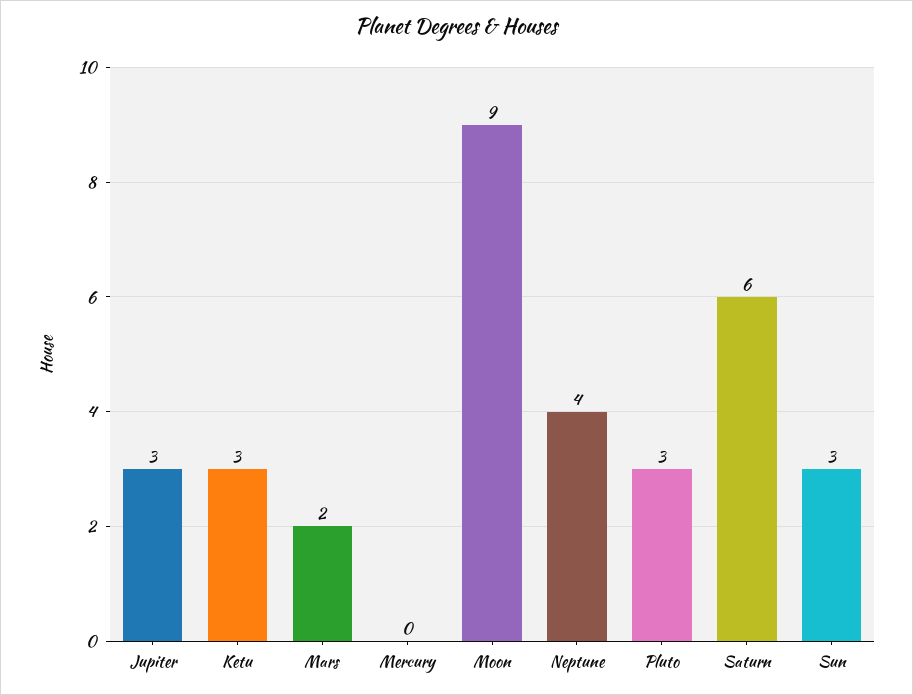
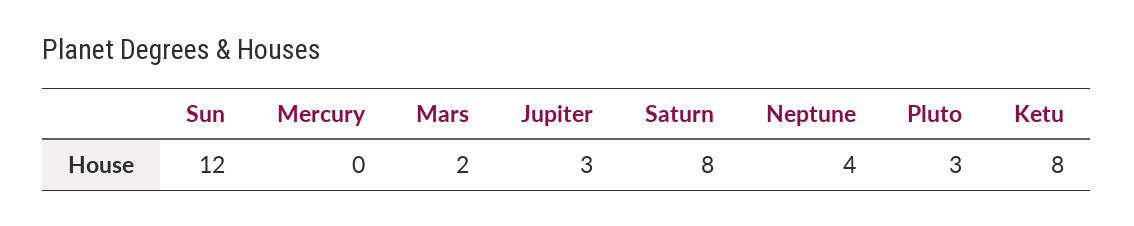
  {
    "Jupiter": 3,
-   "Ketu": 3,
+   "Ketu": 8,
    "Mars": 2,
    "Mercury": 0,
-   "Moon": 9,
    "Neptune": 4,
    "Pluto": 3,
-   "Saturn": 6,
+   "Saturn": 8,
-   "Sun": 3
+   "Sun": 12
  }

